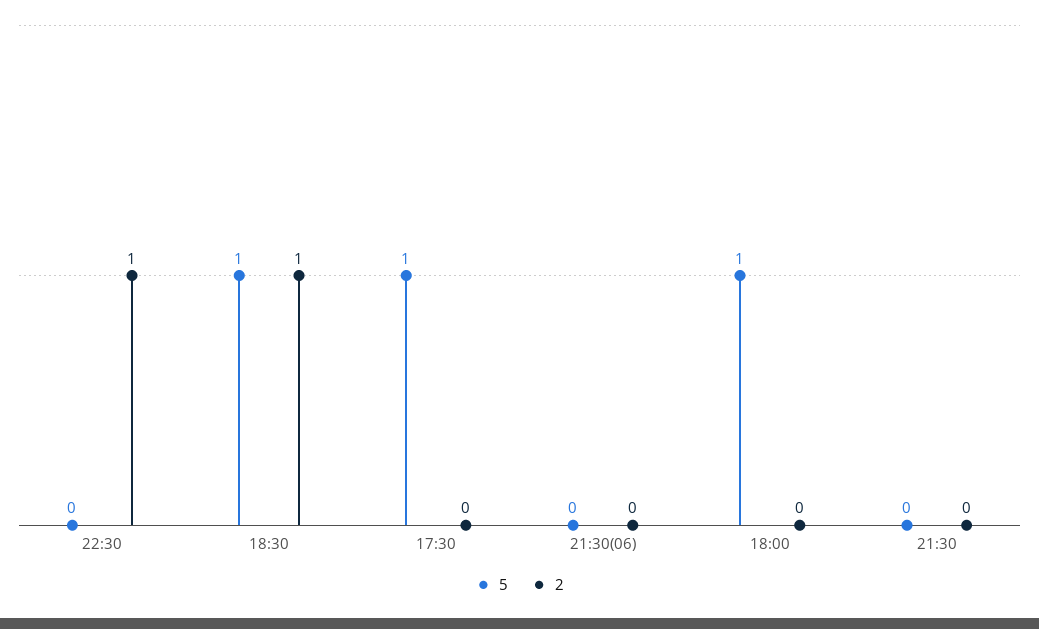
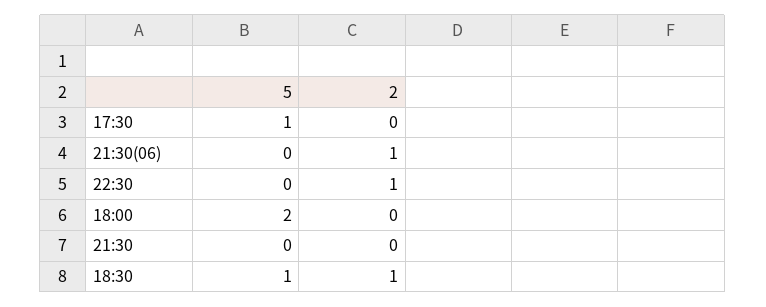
  {
    "5": {
      "22:30": 0,
      "18:30": 1,
      "17:30": 1,
      "21:30(06)": 0,
-     "18:00": 1,
+     "18:00": 2,
      "21:30": 0
    },
    "2": {
      "22:30": 1,
      "18:30": 1,
      "17:30": 0,
-     "21:30(06)": 0,
+     "21:30(06)": 1,
      "18:00": 0,
      "21:30": 0
    }
  }

